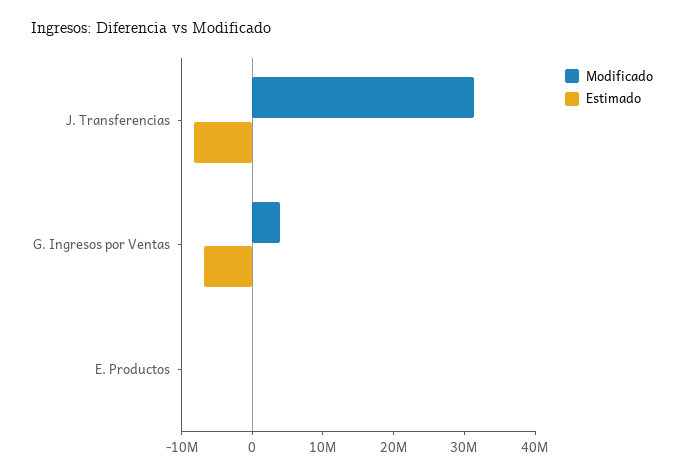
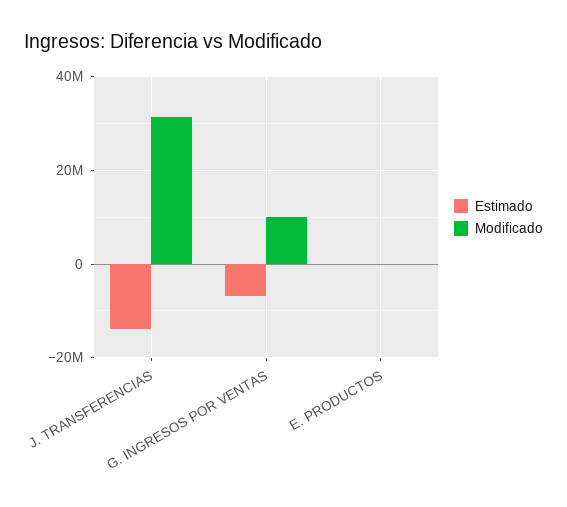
  {
    "Modificado": {
      "J. Transferencias": 32000000,
-     "G. Ingresos por Ventas": 4000000,
+     "G. Ingresos por Ventas": 10000000,
      "E. Productos": 0
    },
    "Estimado": {
-     "J. Transferencias": -8000000,
+     "J. Transferencias": -14000000,
      "G. Ingresos por Ventas": -6000000,
      "E. Productos": 0
    }
  }

